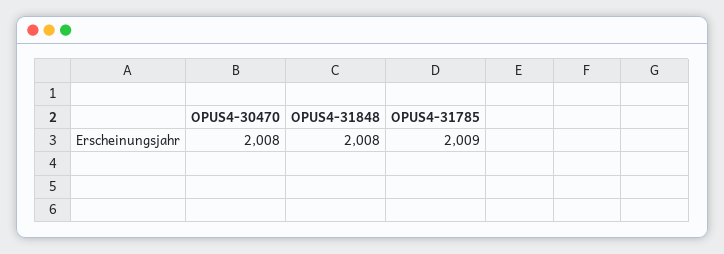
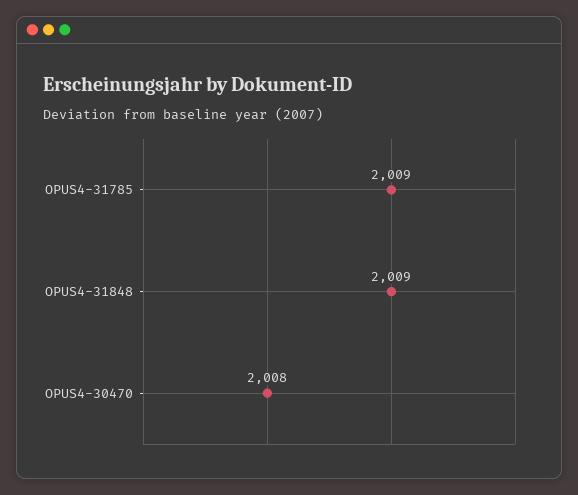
  {
    "OPUS4-30470": 2008,
-   "OPUS4-31848": 2008,
+   "OPUS4-31848": 2009,
    "OPUS4-31785": 2009
  }

